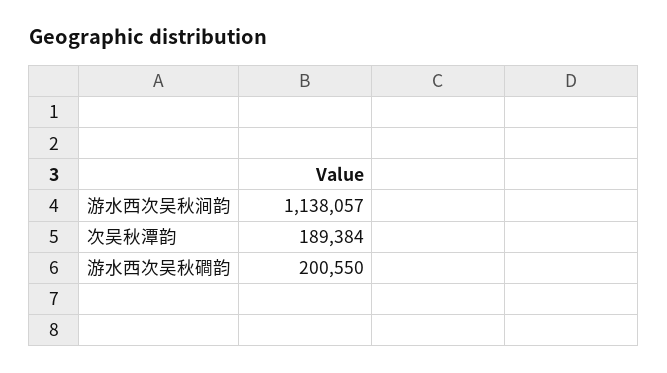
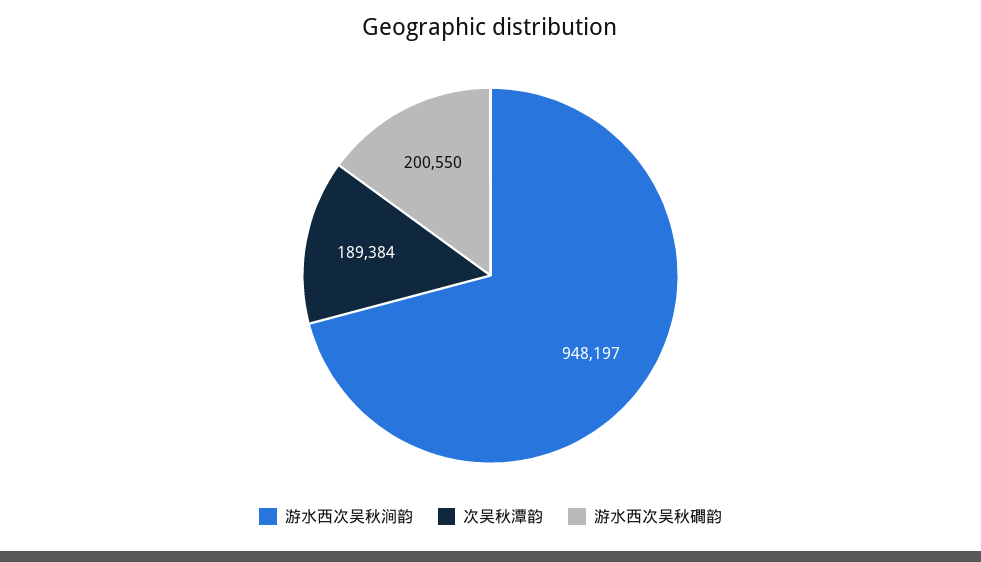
  {
-   "游水西次吴秋涧韵": 1138057,
+   "游水西次吴秋涧韵": 948197,
    "次吴秋潭韵": 189384,
    "游水西次吴秋磵韵": 200550
  }

